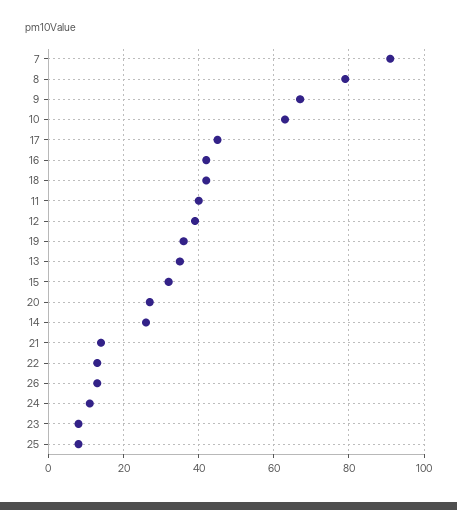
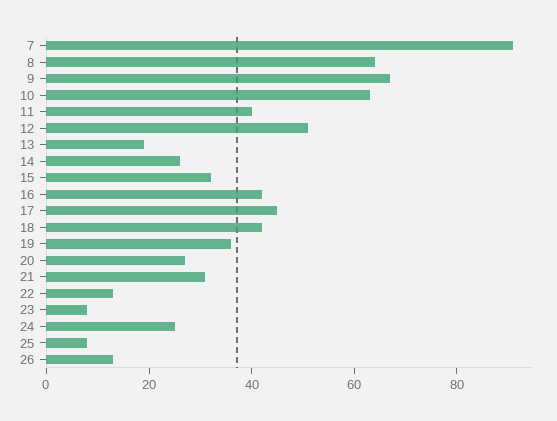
  {
    "7": 90,
-   "8": 80,
+   "8": 65,
    "9": 65,
    "10": 65,
    "17": 45,
    "16": 40,
    "18": 40,
    "11": 40,
-   "12": 40,
+   "12": 50,
    "19": 35,
-   "13": 35,
+   "13": 20,
    "15": 30,
    "20": 25,
    "14": 25,
-   "21": 15,
+   "21": 30,
    "22": 15,
    "26": 15,
-   "24": 10,
+   "24": 25,
    "23": 10,
    "25": 10
  }

